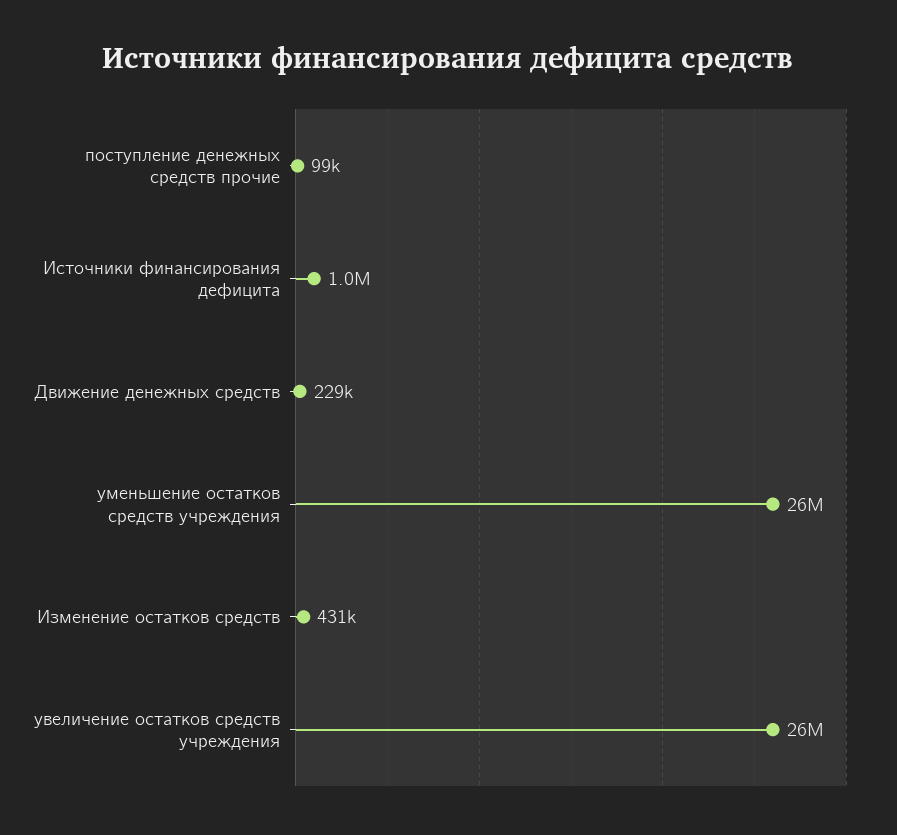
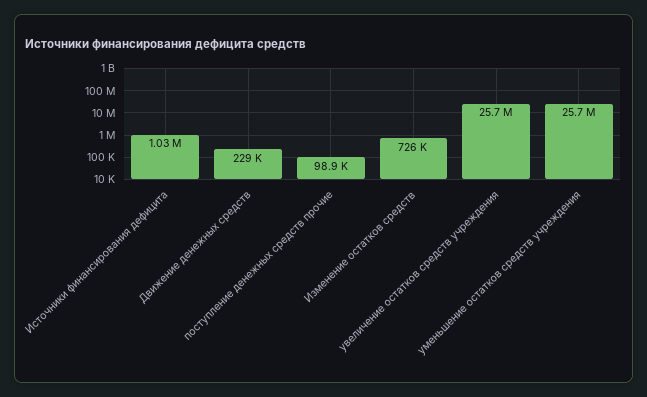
  {
    "поступление денежных средств прочие": 98900,
    "Источники финансирования дефицита": 1030000,
    "Движение денежных средств": 229000,
    "уменьшение остатков средств учреждения": 25700000,
-   "Изменение остатков средств": 431000,
+   "Изменение остатков средств": 726000,
    "увеличение остатков средств учреждения": 25700000
  }

